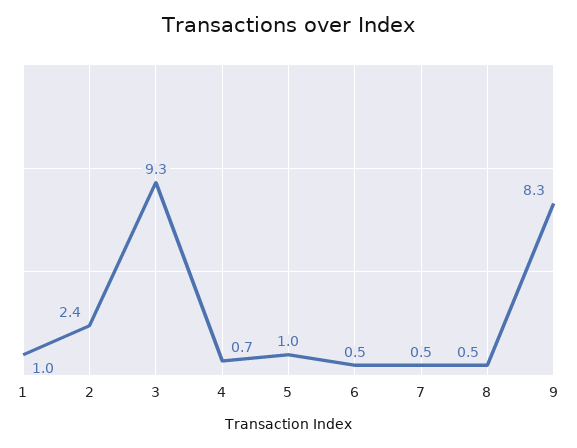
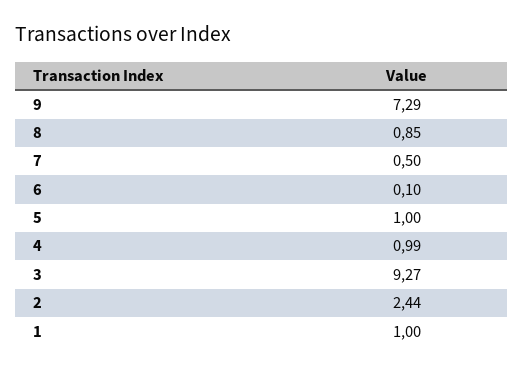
  {
    "1": 1,
    "2": 2.44,
    "3": 9.27,
-   "4": 0.7,
+   "4": 0.99,
    "5": 1,
-   "6": 0.5,
+   "6": 0.1,
    "7": 0.5,
-   "8": 0.5,
+   "8": 0.85,
-   "9": 8.3
+   "9": 7.29
  }

